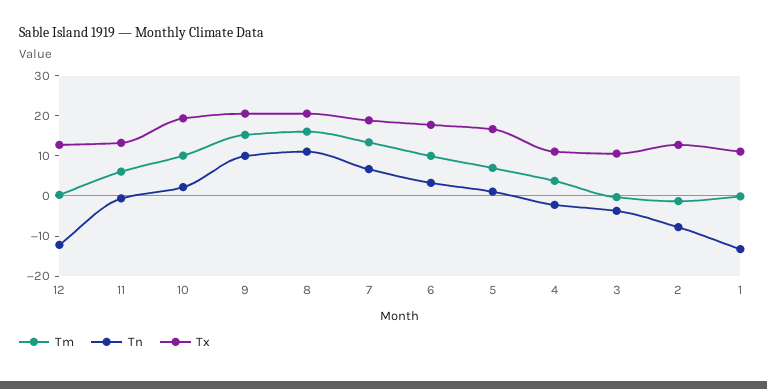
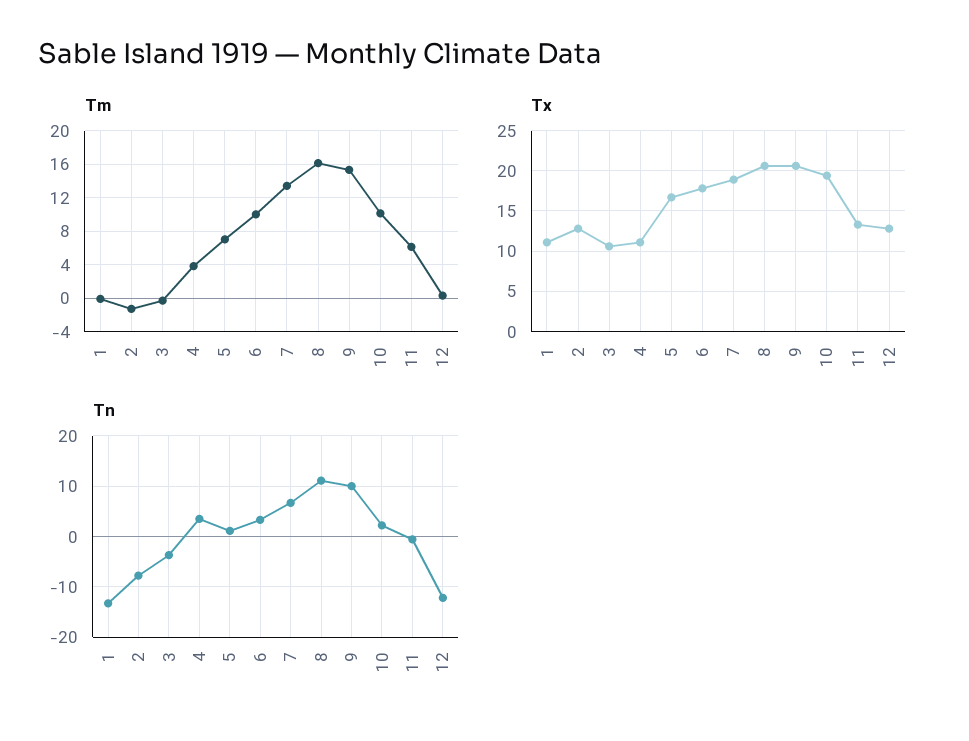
  {
    "Tm": {
      "12": 0,
      "11": 6,
      "10": 10,
      "9": 15,
      "8": 16,
      "7": 13,
      "6": 10,
      "5": 7,
      "4": 4,
      "3": 0,
      "2": -1,
      "1": 0
    },
    "Tn": {
      "12": -12,
      "11": 0,
      "10": 2,
      "9": 10,
      "8": 12,
      "7": 6,
      "6": 4,
      "5": 2,
-     "4": -2,
+     "4": 4,
      "3": -4,
      "2": -8,
      "1": -14
    },
    "Tx": {
      "12": 13,
      "11": 13,
      "10": 19,
      "9": 21,
      "8": 21,
      "7": 19,
      "6": 18,
      "5": 17,
      "4": 11,
      "3": 11,
      "2": 13,
      "1": 11
    }
  }

